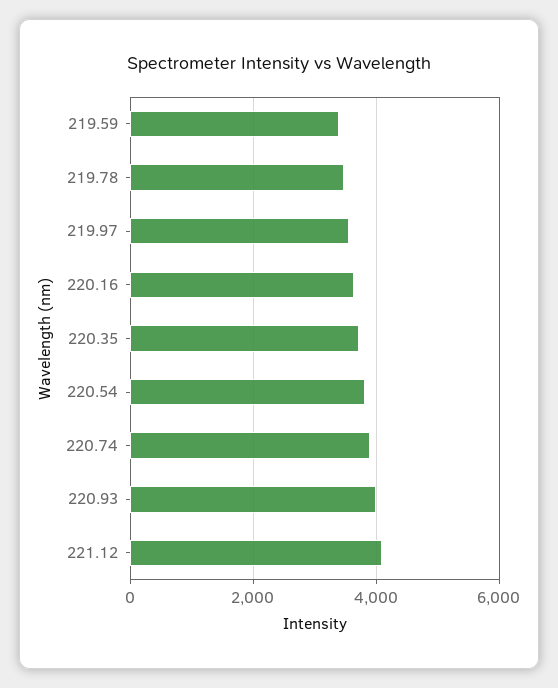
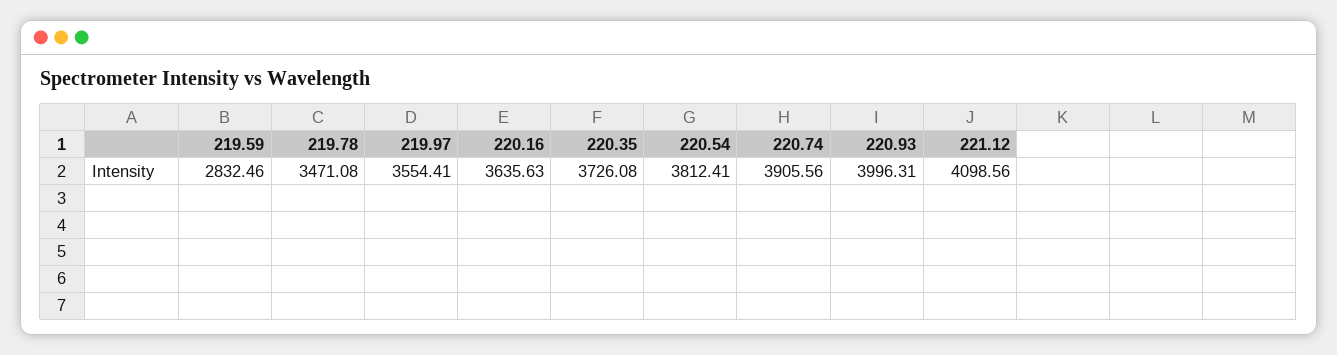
  {
-   "219.59": 3400,
+   "219.59": 2832.46,
    "219.78": 3471.08,
    "219.97": 3554.41,
    "220.16": 3635.63,
    "220.35": 3726.08,
    "220.54": 3812.41,
    "220.74": 3905.56,
    "220.93": 3996.31,
    "221.12": 4098.56
  }

